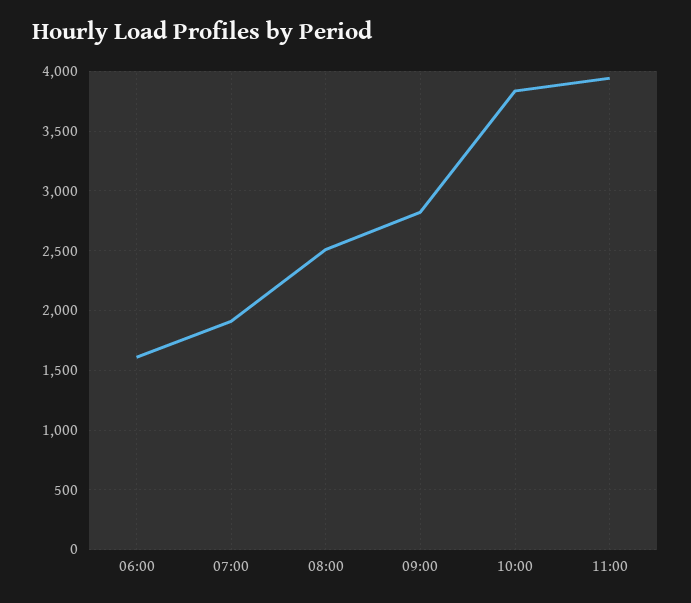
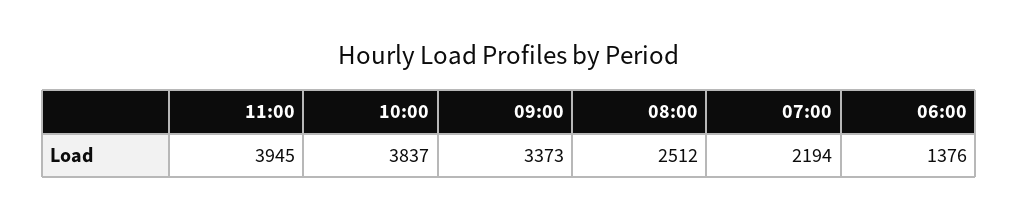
  {
-   "06:00": 1600,
+   "06:00": 1376,
-   "07:00": 1900,
+   "07:00": 2194,
    "08:00": 2512,
-   "09:00": 2800,
+   "09:00": 3373,
    "10:00": 3837,
    "11:00": 3945
  }

